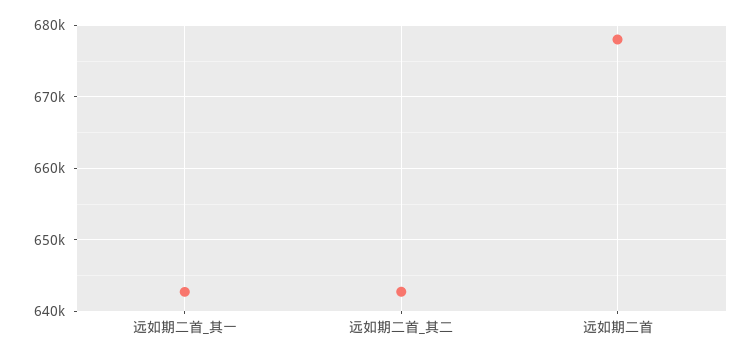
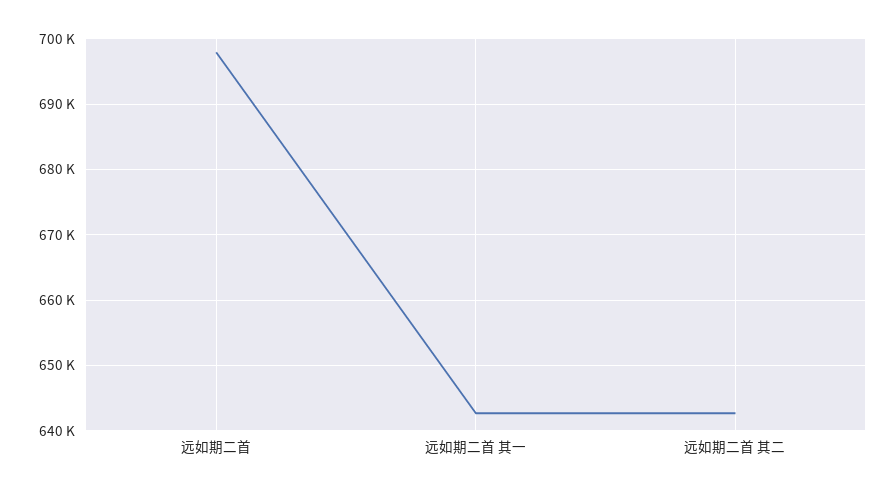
  {
    "远如期二首_其一": 643000,
    "远如期二首_其二": 643000,
-   "远如期二首": 678000
+   "远如期二首": 698000
  }

